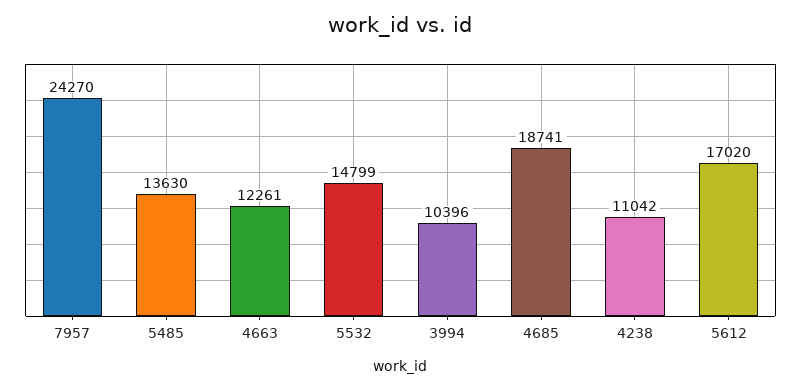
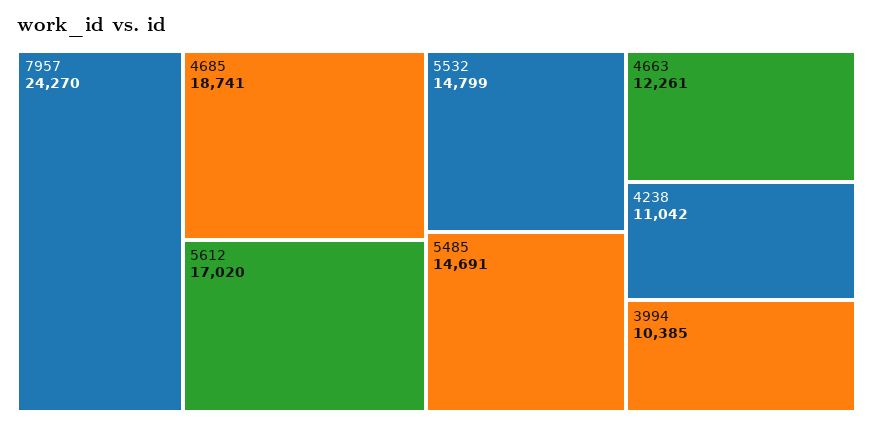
  {
    "7957": 24270,
-   "5485": 13630,
+   "5485": 14691,
    "4663": 12261,
    "5532": 14799,
-   "3994": 10396,
+   "3994": 10385,
    "4685": 18741,
    "4238": 11042,
    "5612": 17020
  }

